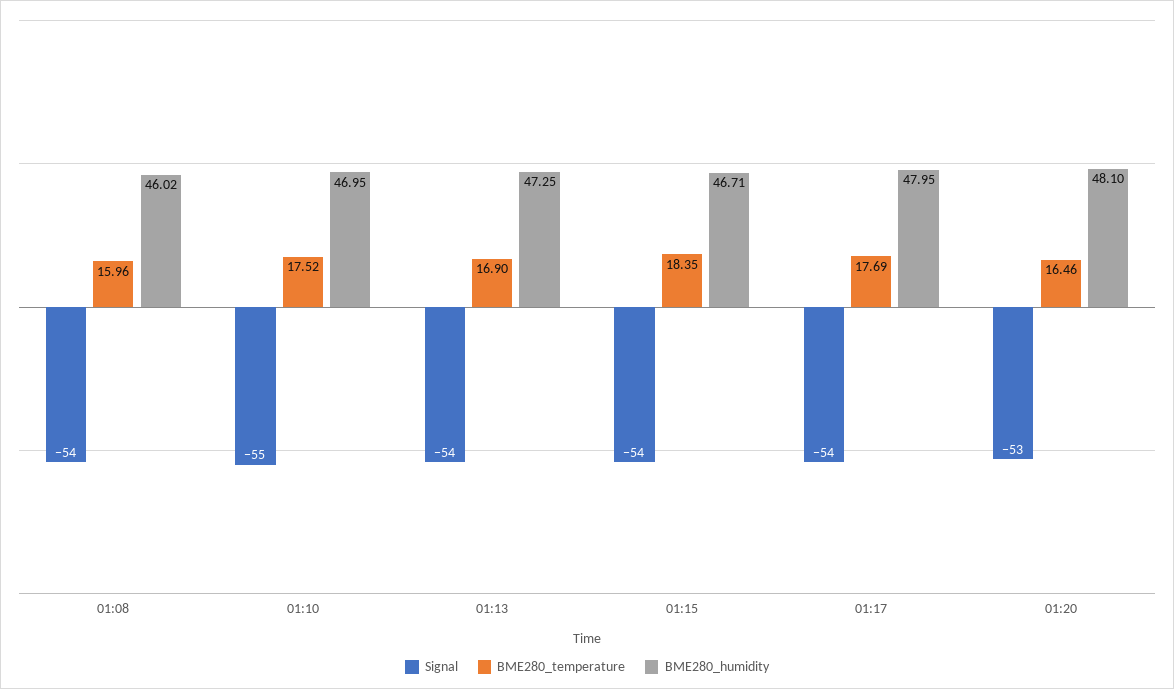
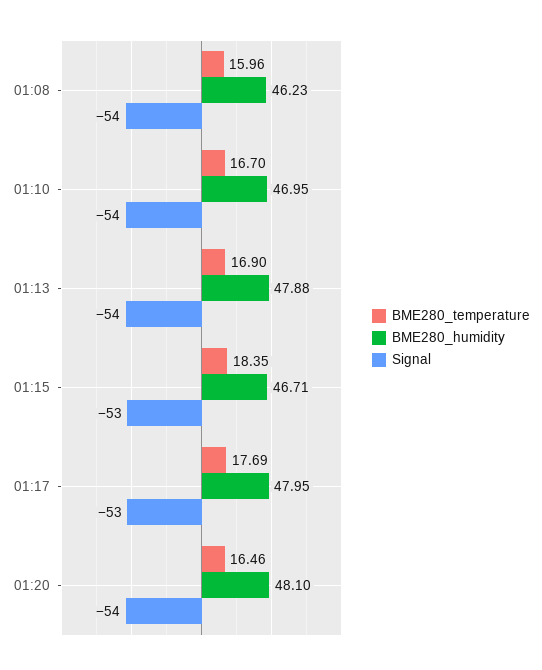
  {
    "Signal": {
      "01:08": -54,
-     "01:10": -55,
+     "01:10": -54,
      "01:13": -54,
-     "01:15": -54,
+     "01:15": -53,
-     "01:17": -54,
+     "01:17": -53,
-     "01:20": -53
+     "01:20": -54
    },
    "BME280_temperature": {
      "01:08": 15.96,
-     "01:10": 17.52,
+     "01:10": 16.7,
      "01:13": 16.9,
      "01:15": 18.35,
      "01:17": 17.69,
      "01:20": 16.46
    },
    "BME280_humidity": {
-     "01:08": 46.02,
+     "01:08": 46.23,
      "01:10": 46.95,
-     "01:13": 47.25,
+     "01:13": 47.88,
      "01:15": 46.71,
      "01:17": 47.95,
      "01:20": 48.1
    }
  }

